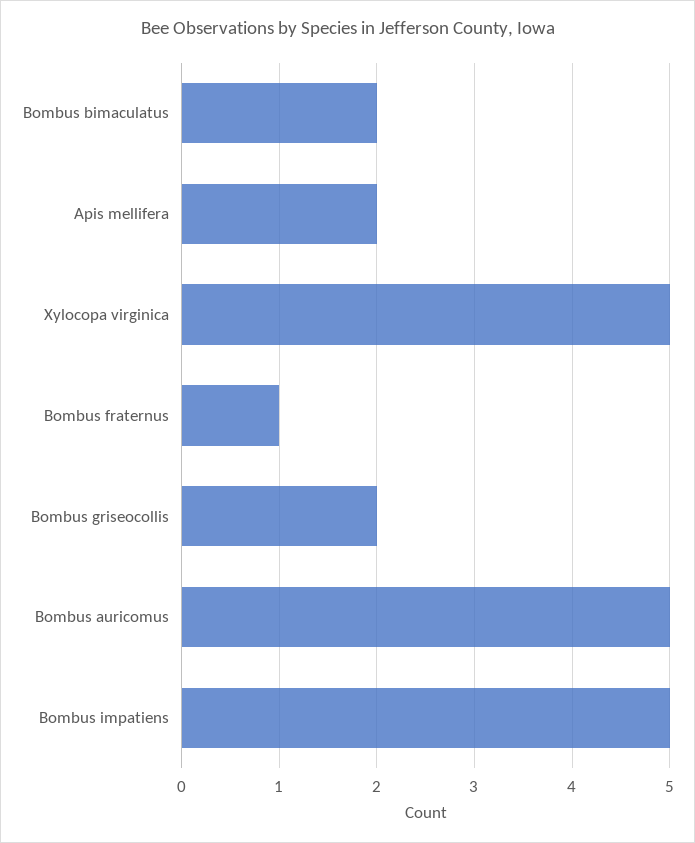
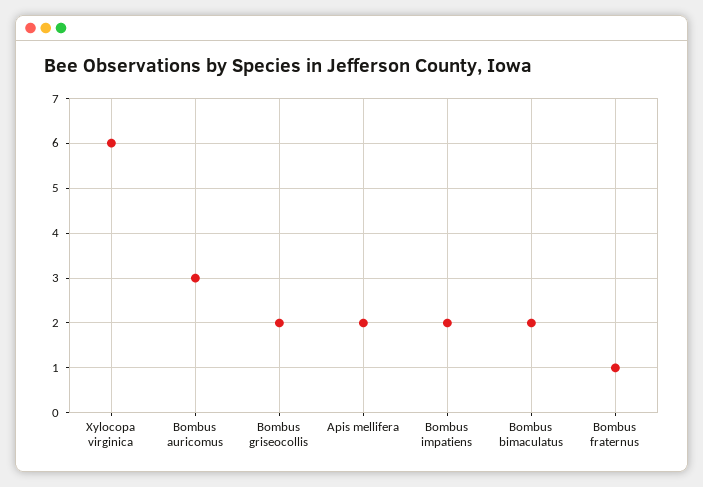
  {
    "Bombus bimaculatus": 2,
    "Apis mellifera": 2,
-   "Xylocopa virginica": 5,
+   "Xylocopa virginica": 6,
    "Bombus fraternus": 1,
    "Bombus griseocollis": 2,
-   "Bombus auricomus": 5,
+   "Bombus auricomus": 3,
-   "Bombus impatiens": 5
+   "Bombus impatiens": 2
  }

